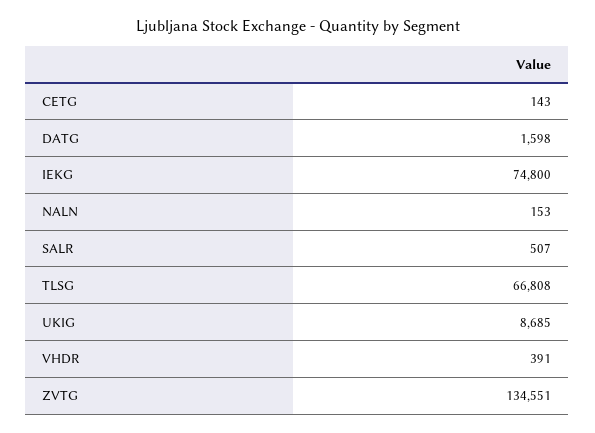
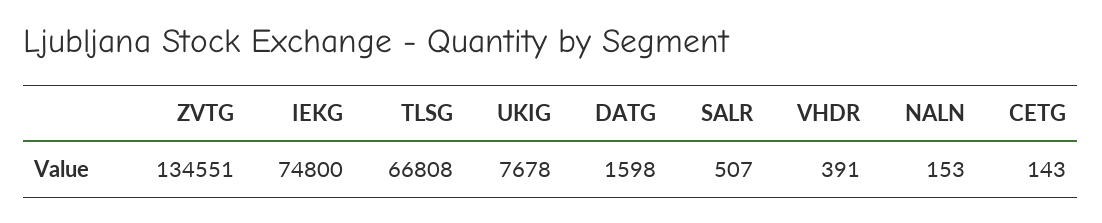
  {
    "CETG": 143,
    "DATG": 1598,
    "IEKG": 74800,
    "NALN": 153,
    "SALR": 507,
    "TLSG": 66808,
-   "UKIG": 8685,
+   "UKIG": 7678,
    "VHDR": 391,
    "ZVTG": 134551
  }

